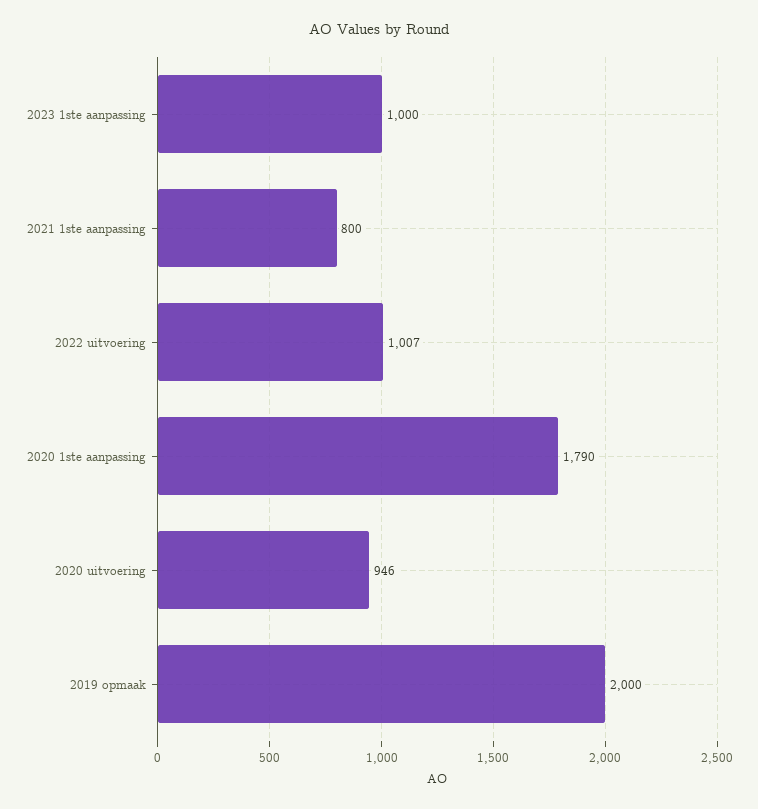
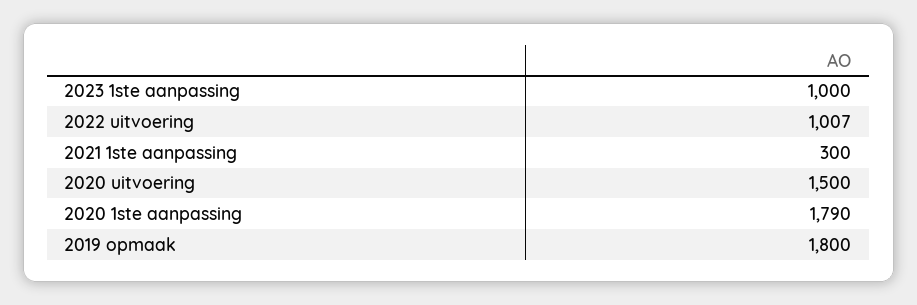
  {
    "2023 1ste aanpassing": 1000,
-   "2021 1ste aanpassing": 800,
+   "2021 1ste aanpassing": 300,
    "2022 uitvoering": 1007,
    "2020 1ste aanpassing": 1790,
-   "2020 uitvoering": 946,
+   "2020 uitvoering": 1500,
-   "2019 opmaak": 2000
+   "2019 opmaak": 1800
  }

